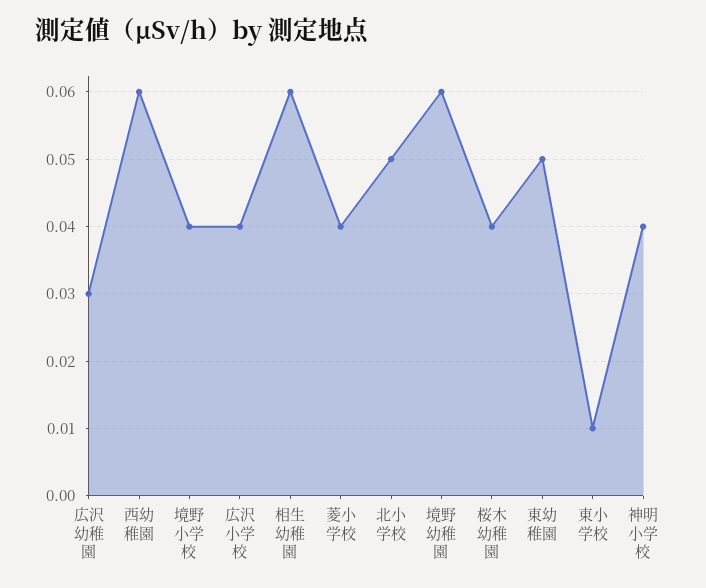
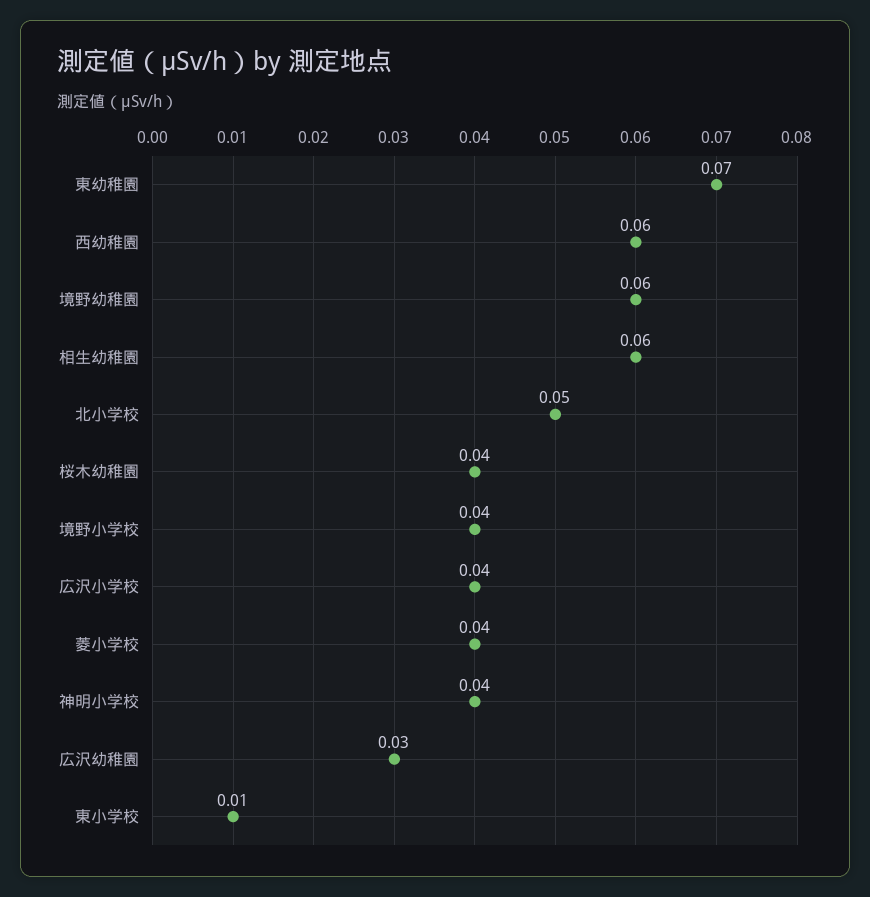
  {
    "広沢幼稚園": 0.03,
    "西幼稚園": 0.06,
    "境野小学校": 0.04,
    "広沢小学校": 0.04,
    "相生幼稚園": 0.06,
    "菱小学校": 0.04,
    "北小学校": 0.05,
    "境野幼稚園": 0.06,
    "桜木幼稚園": 0.04,
-   "東幼稚園": 0.05,
+   "東幼稚園": 0.07,
    "東小学校": 0.01,
    "神明小学校": 0.04
  }

